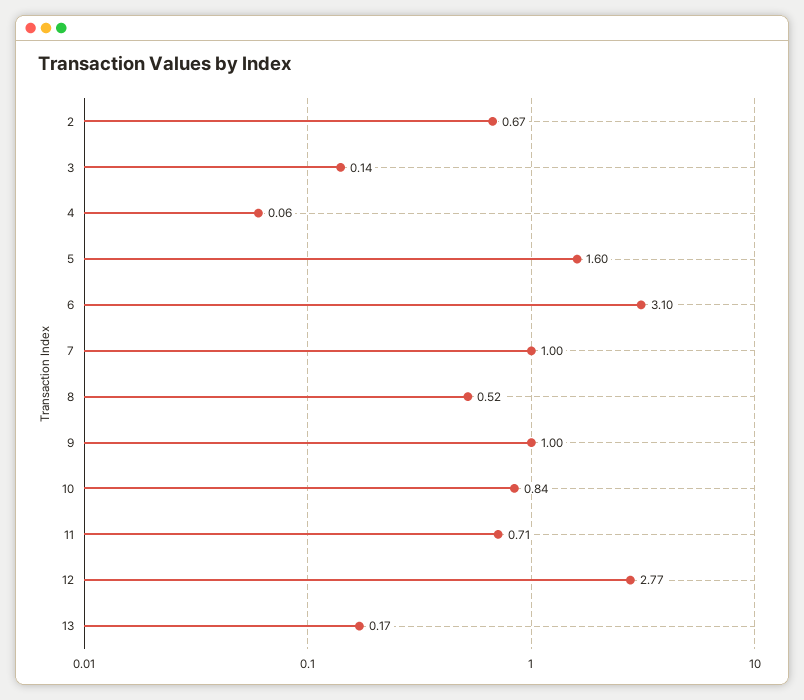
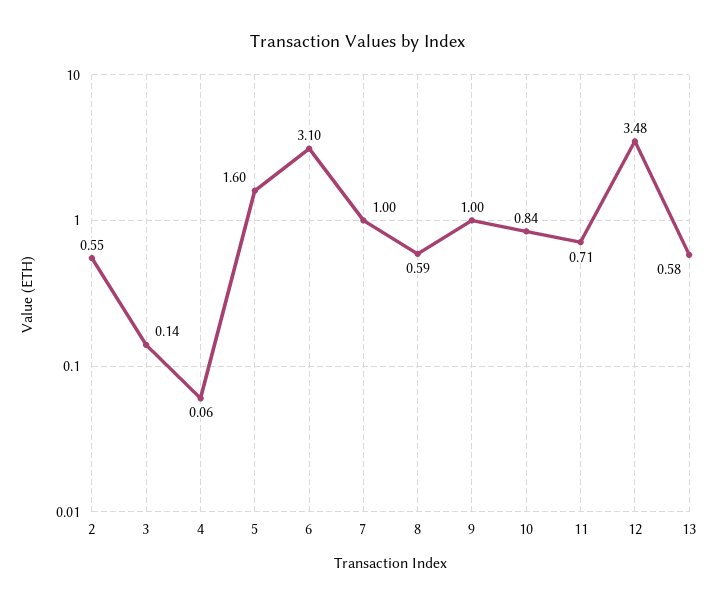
  {
-   "2": 0.67,
+   "2": 0.55,
    "3": 0.14,
    "4": 0.06,
    "5": 1.6,
    "6": 3.1,
    "7": 1,
-   "8": 0.52,
+   "8": 0.59,
    "9": 1,
    "10": 0.84,
    "11": 0.71,
-   "12": 2.77,
+   "12": 3.48,
-   "13": 0.17
+   "13": 0.58
  }

